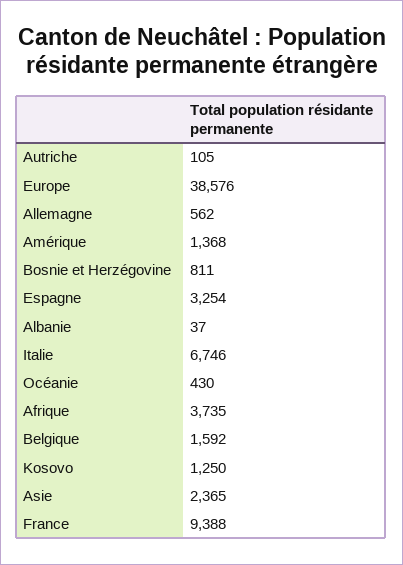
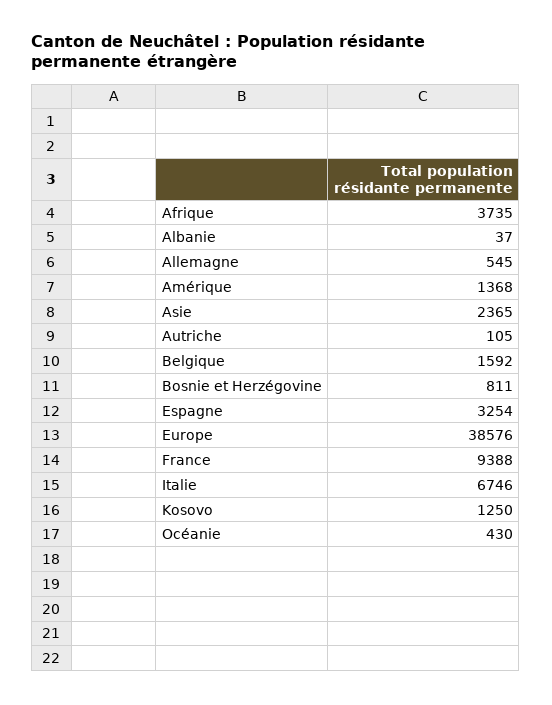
  {
    "Autriche": 105,
    "Europe": 38576,
-   "Allemagne": 562,
+   "Allemagne": 545,
    "Amérique": 1368,
    "Bosnie et Herzégovine": 811,
    "Espagne": 3254,
    "Albanie": 37,
    "Italie": 6746,
    "Océanie": 430,
    "Afrique": 3735,
    "Belgique": 1592,
    "Kosovo": 1250,
    "Asie": 2365,
    "France": 9388
  }

